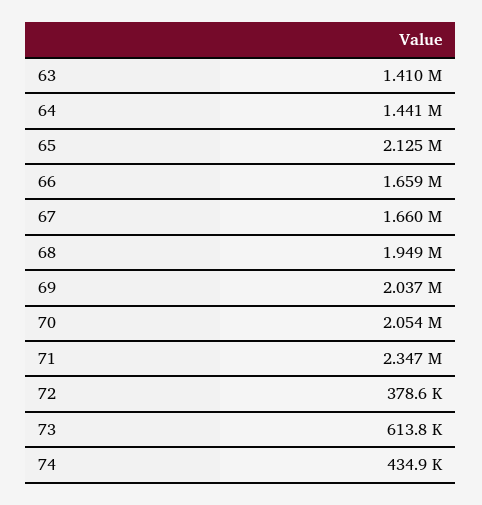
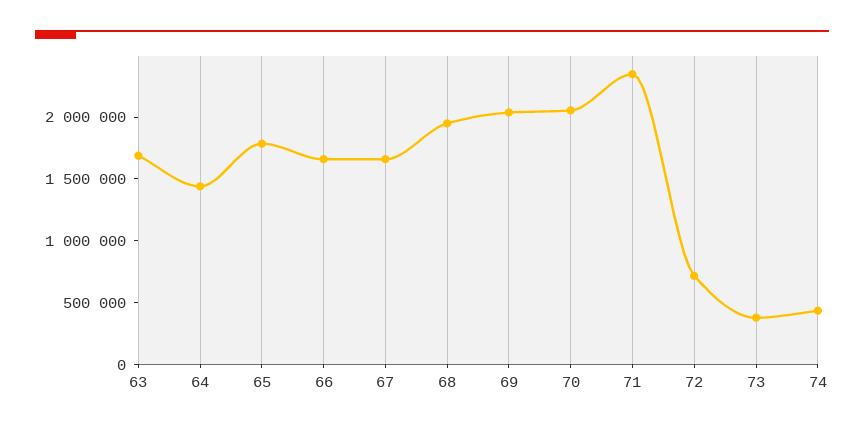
  {
-   "63": 1410000,
+   "63": 1700000,
    "64": 1441000,
-   "65": 2125000,
+   "65": 1800000,
    "66": 1659000,
    "67": 1660000,
    "68": 1949000,
    "69": 2037000,
    "70": 2054000,
    "71": 2347000,
-   "72": 378600,
+   "72": 700000,
-   "73": 613800,
+   "73": 400000,
    "74": 434900
  }

